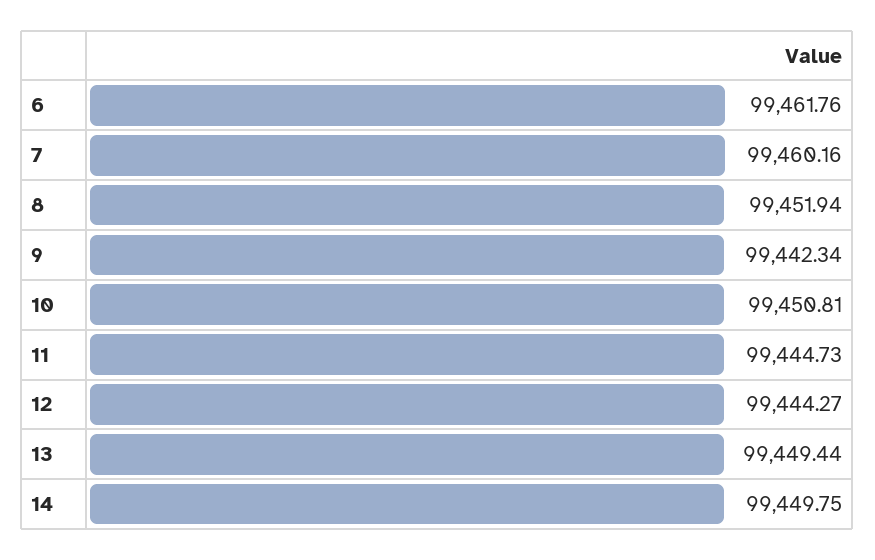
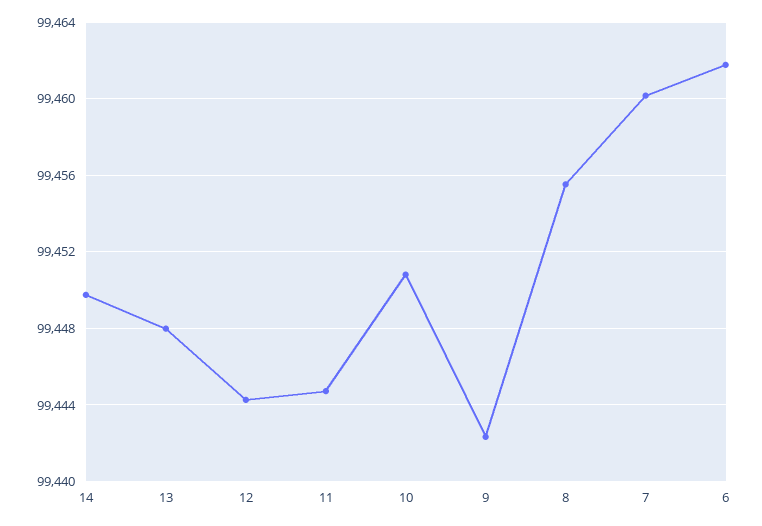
  {
    "6": 99461.76,
    "7": 99460.16,
-   "8": 99451.94,
+   "8": 99455.5,
    "9": 99442.34,
    "10": 99450.81,
    "11": 99444.73,
    "12": 99444.27,
-   "13": 99449.44,
+   "13": 99448,
    "14": 99449.75
  }

